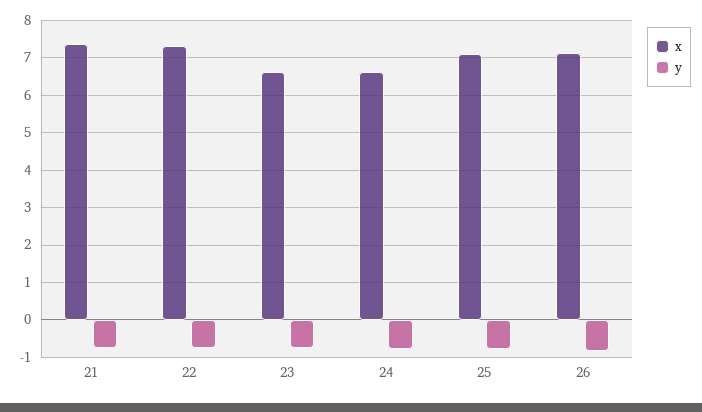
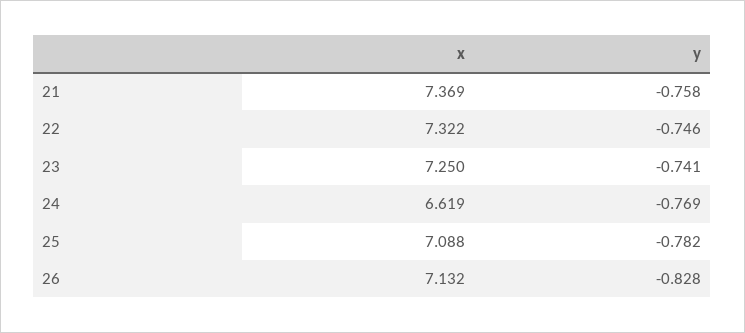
  {
    "x": {
      "21": 7.369,
      "22": 7.322,
-     "23": 6.6,
+     "23": 7.25,
      "24": 6.619,
      "25": 7.088,
      "26": 7.132
    },
    "y": {
      "21": -0.758,
      "22": -0.746,
      "23": -0.741,
      "24": -0.769,
      "25": -0.782,
      "26": -0.828
    }
  }

